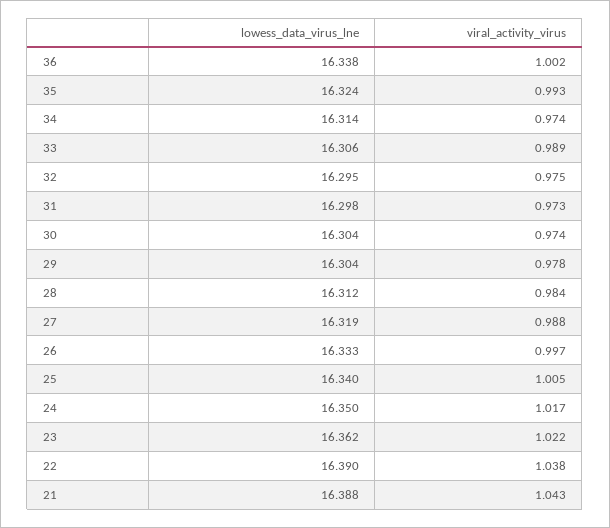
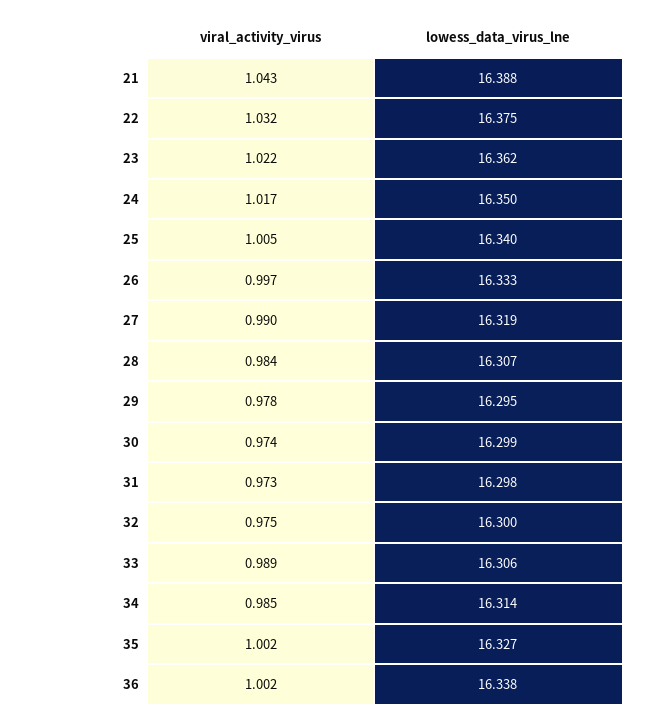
  {
    "lowess_data_virus_lne": {
      "36": 16.338,
-     "35": 16.324,
+     "35": 16.327,
      "34": 16.314,
      "33": 16.306,
-     "32": 16.295,
+     "32": 16.3,
      "31": 16.298,
-     "30": 16.304,
+     "30": 16.299,
-     "29": 16.304,
+     "29": 16.295,
-     "28": 16.312,
+     "28": 16.307,
      "27": 16.319,
      "26": 16.333,
      "25": 16.34,
      "24": 16.35,
      "23": 16.362,
-     "22": 16.39,
+     "22": 16.375,
      "21": 16.388
    },
    "viral_activity_virus": {
      "36": 1.002,
-     "35": 0.993,
+     "35": 1.002,
-     "34": 0.974,
+     "34": 0.985,
      "33": 0.989,
      "32": 0.975,
      "31": 0.973,
      "30": 0.974,
      "29": 0.978,
      "28": 0.984,
-     "27": 0.988,
+     "27": 0.99,
      "26": 0.997,
      "25": 1.005,
      "24": 1.017,
      "23": 1.022,
-     "22": 1.038,
+     "22": 1.032,
      "21": 1.043
    }
  }

